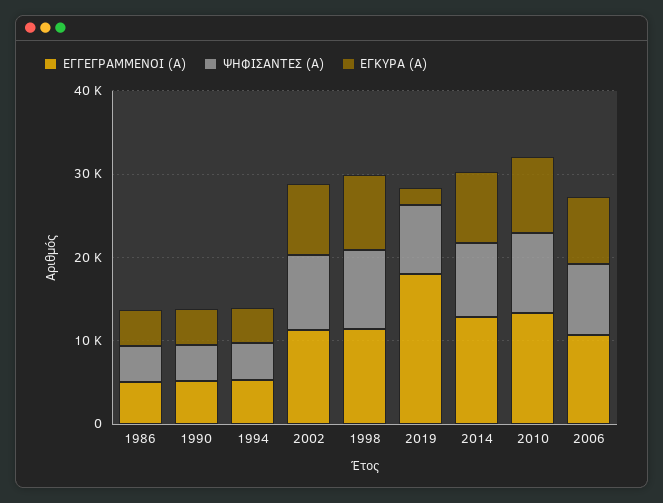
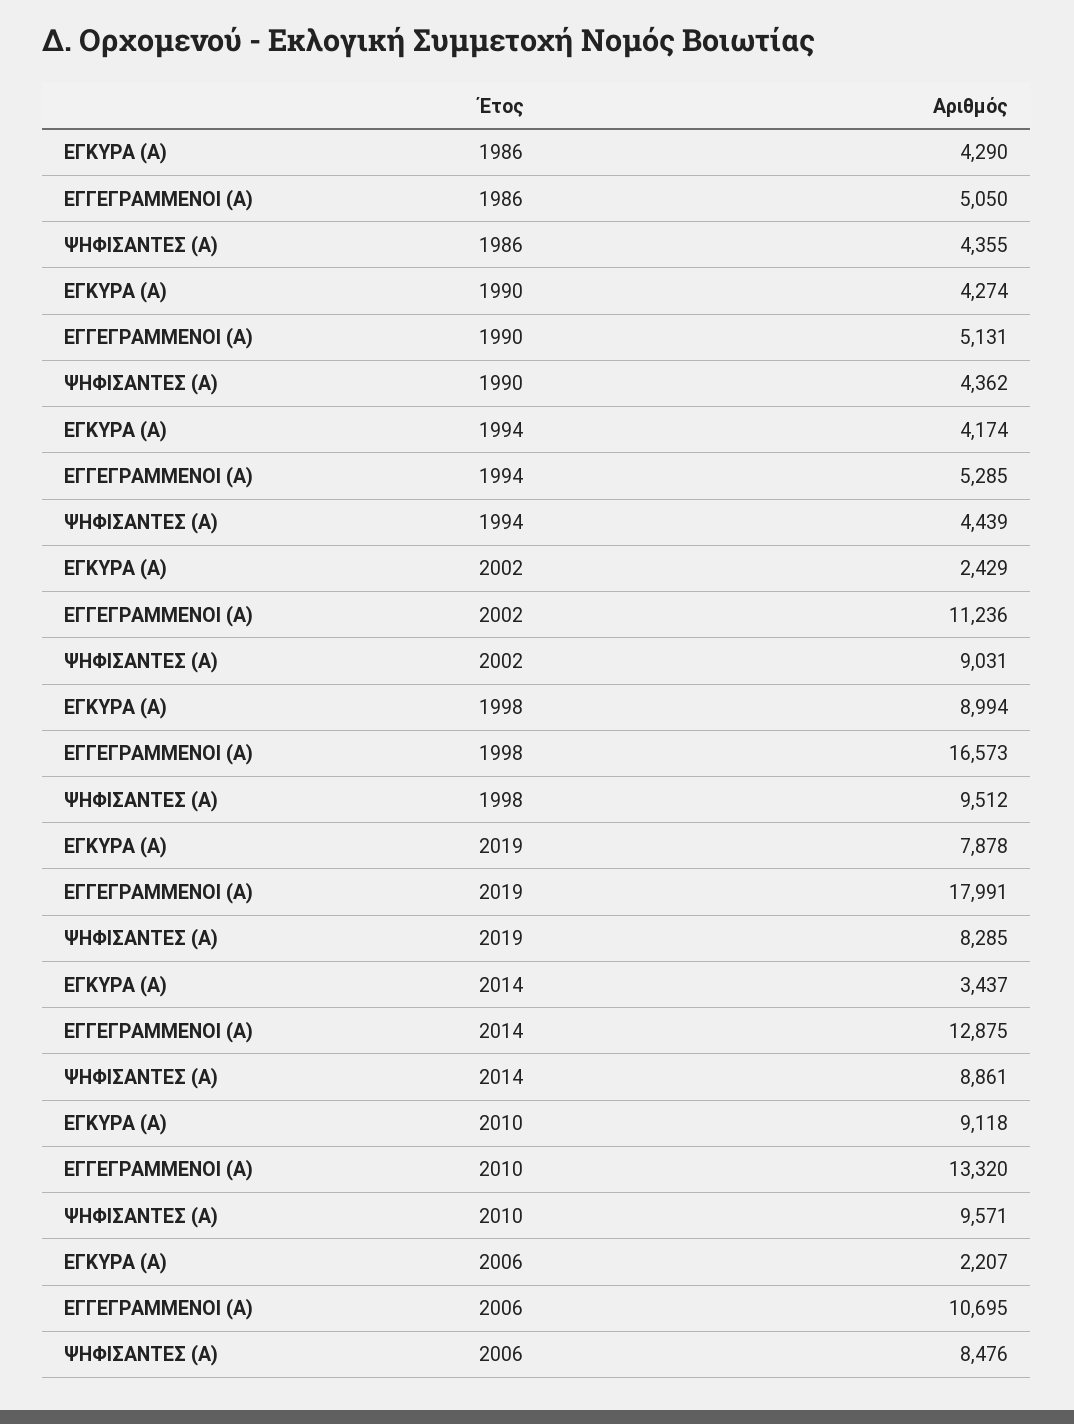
  {
    "ΕΓΓΕΓΡΑΜΜΕΝΟΙ (Α)": {
      "1986": 5050,
      "1990": 5131,
      "1994": 5285,
      "2002": 11236,
-     "1998": 12000,
+     "1998": 16573,
      "2019": 17991,
      "2014": 12875,
      "2010": 13320,
      "2006": 10695
    },
    "ΨΗΦΙΣΑΝΤΕΣ (Α)": {
      "1986": 4355,
      "1990": 4362,
      "1994": 4439,
      "2002": 9031,
      "1998": 9512,
      "2019": 8285,
      "2014": 8861,
      "2010": 9571,
      "2006": 8476
    },
    "ΕΓΚΥΡΑ (Α)": {
      "1986": 4290,
      "1990": 4274,
      "1994": 4174,
-     "2002": 8000,
+     "2002": 2429,
      "1998": 8994,
-     "2019": 2000,
+     "2019": 7878,
-     "2014": 8000,
+     "2014": 3437,
      "2010": 9118,
-     "2006": 8000
+     "2006": 2207
    }
  }

